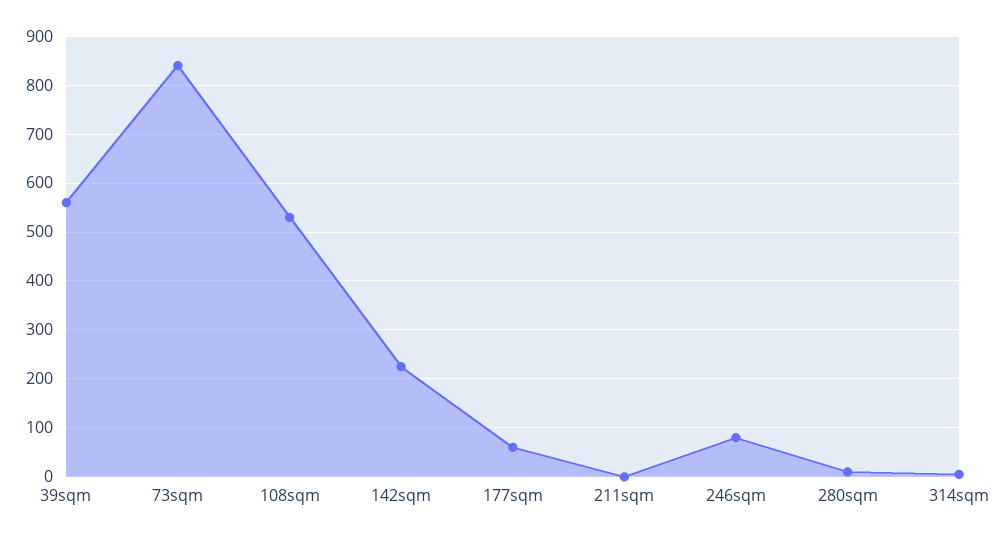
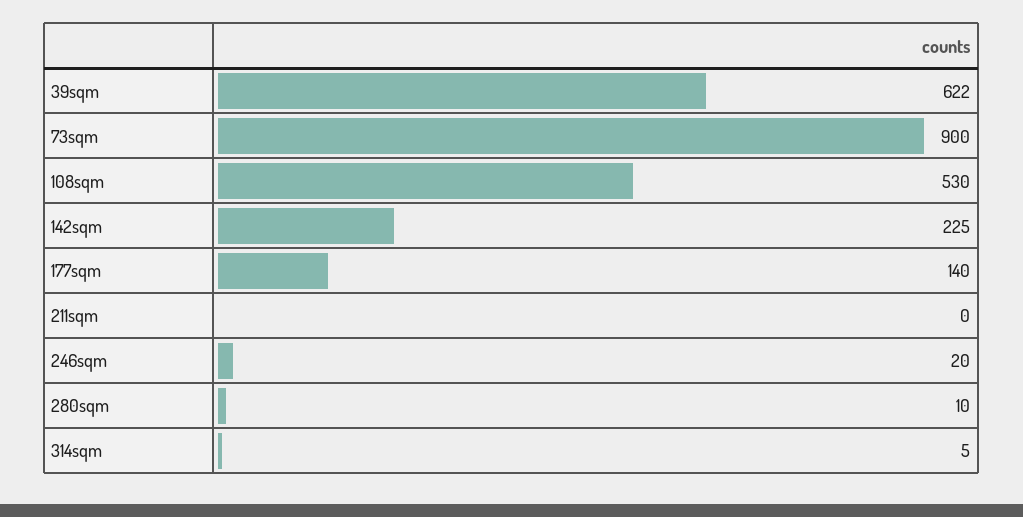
  {
-   "39sqm": 560,
+   "39sqm": 622,
-   "73sqm": 840,
+   "73sqm": 900,
    "108sqm": 530,
    "142sqm": 225,
-   "177sqm": 60,
+   "177sqm": 140,
    "211sqm": 0,
-   "246sqm": 80,
+   "246sqm": 20,
    "280sqm": 10,
    "314sqm": 5
  }

